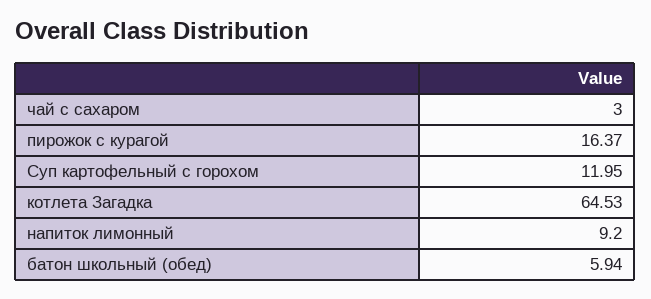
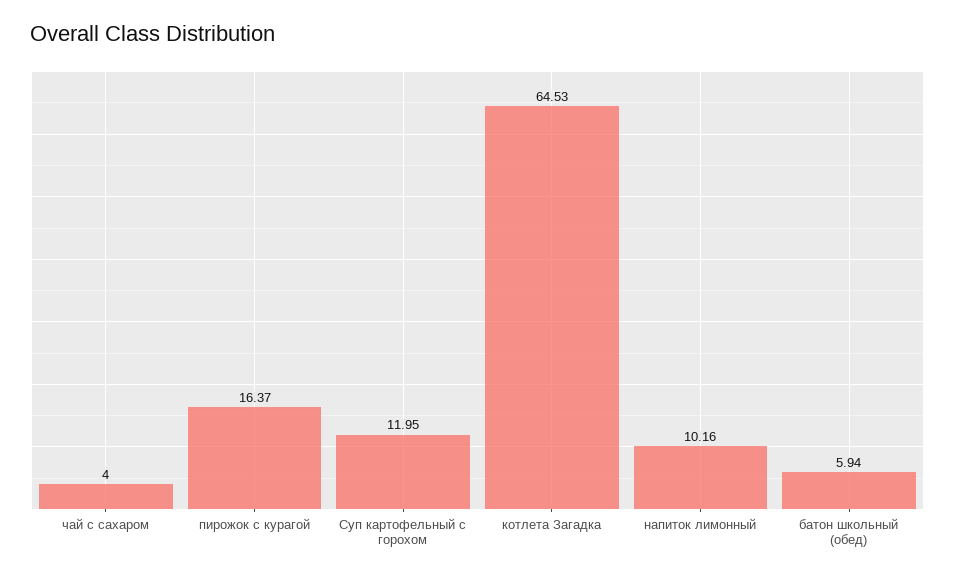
  {
-   "чай с сахаром": 3,
+   "чай с сахаром": 4,
    "пирожок с курагой": 16.37,
    "Суп картофельный с горохом": 11.95,
    "котлета Загадка": 64.53,
-   "напиток лимонный": 9.2,
+   "напиток лимонный": 10.16,
    "батон школьный (обед)": 5.94
  }

